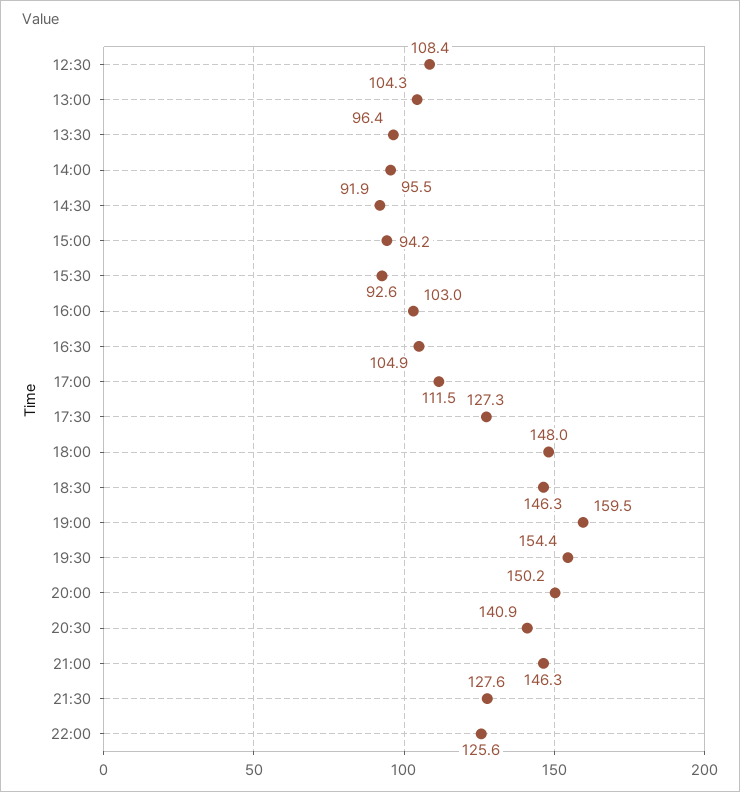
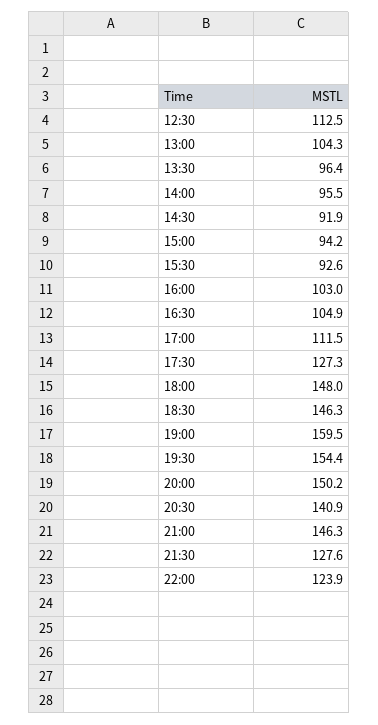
  {
-   "12:30": 108.4,
+   "12:30": 112.5,
    "13:00": 104.3,
    "13:30": 96.4,
    "14:00": 95.5,
    "14:30": 91.9,
    "15:00": 94.2,
    "15:30": 92.6,
    "16:00": 103,
    "16:30": 104.9,
    "17:00": 111.5,
    "17:30": 127.3,
    "18:00": 148,
    "18:30": 146.3,
    "19:00": 159.5,
    "19:30": 154.4,
    "20:00": 150.2,
    "20:30": 140.9,
    "21:00": 146.3,
    "21:30": 127.6,
-   "22:00": 125.6
+   "22:00": 123.9
  }

